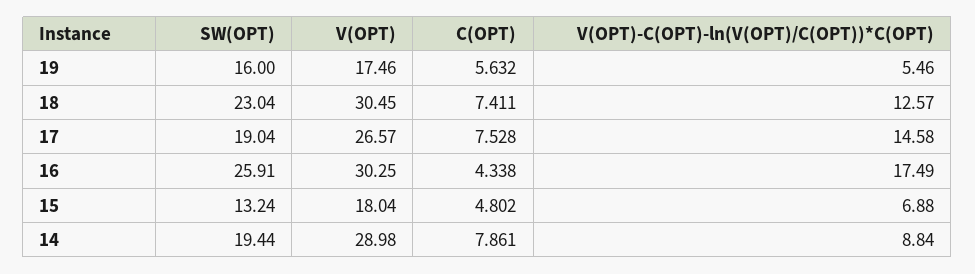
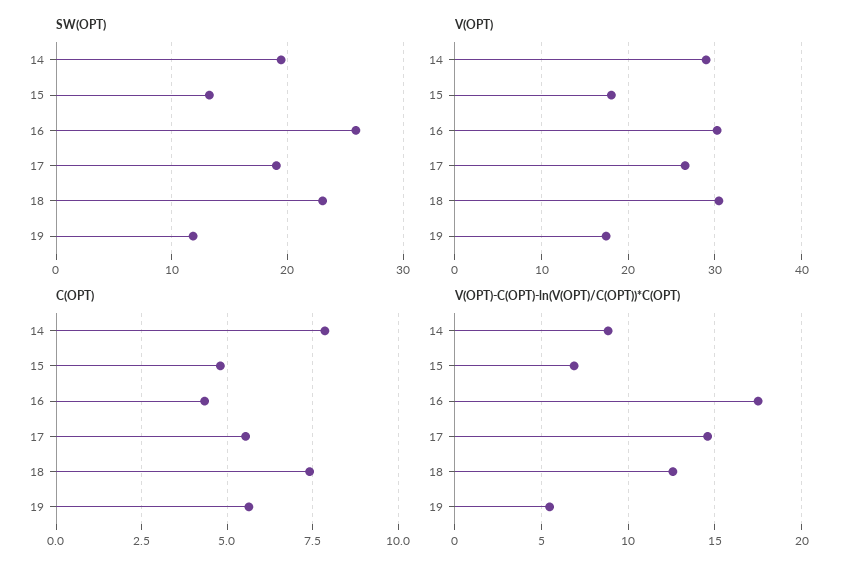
  {
    "SW(OPT)": {
-     "19": 16,
+     "19": 12,
      "18": 23.04,
      "17": 19.04,
      "16": 25.91,
      "15": 13.24,
      "14": 19.44
    },
    "V(OPT)": {
      "19": 17.46,
      "18": 30.45,
      "17": 26.57,
      "16": 30.25,
      "15": 18.04,
      "14": 28.98
    },
    "C(OPT)": {
      "19": 5.632,
      "18": 7.411,
-     "17": 7.528,
+     "17": 5.5,
      "16": 4.338,
      "15": 4.802,
      "14": 7.861
    },
    "V(OPT)-C(OPT)-ln(V(OPT)/C(OPT))*C(OPT)": {
      "19": 5.46,
      "18": 12.57,
      "17": 14.58,
      "16": 17.49,
      "15": 6.88,
      "14": 8.84
    }
  }

